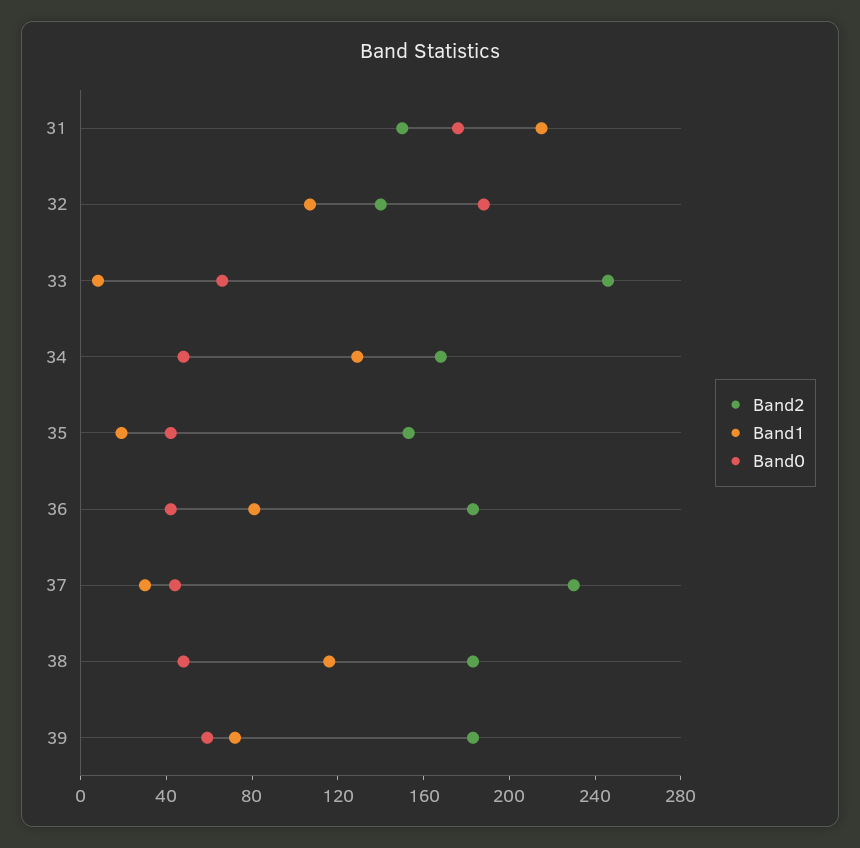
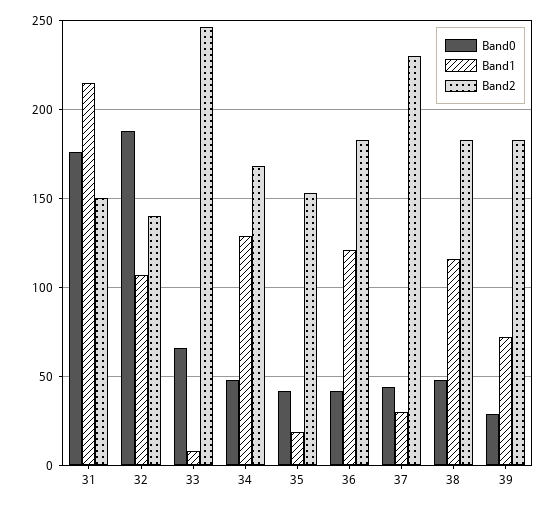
  {
    "Band2": {
      "31": 150,
      "32": 140,
      "33": 245,
      "34": 170,
      "35": 155,
      "36": 185,
      "37": 230,
      "38": 185,
      "39": 185
    },
    "Band1": {
      "31": 215,
      "32": 105,
      "33": 10,
      "34": 130,
      "35": 20,
-     "36": 80,
+     "36": 120,
      "37": 30,
      "38": 115,
      "39": 70
    },
    "Band0": {
      "31": 175,
      "32": 190,
      "33": 65,
      "34": 50,
      "35": 40,
      "36": 40,
      "37": 45,
      "38": 50,
-     "39": 60
+     "39": 30
    }
  }

